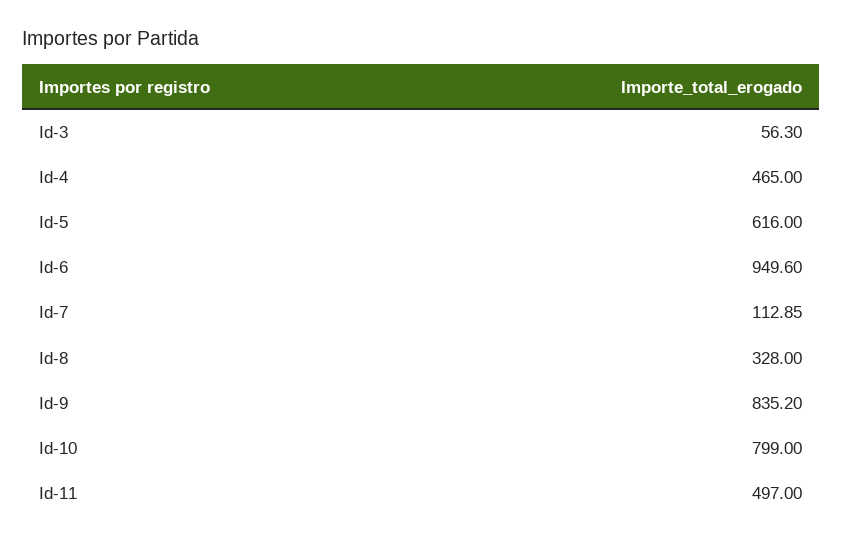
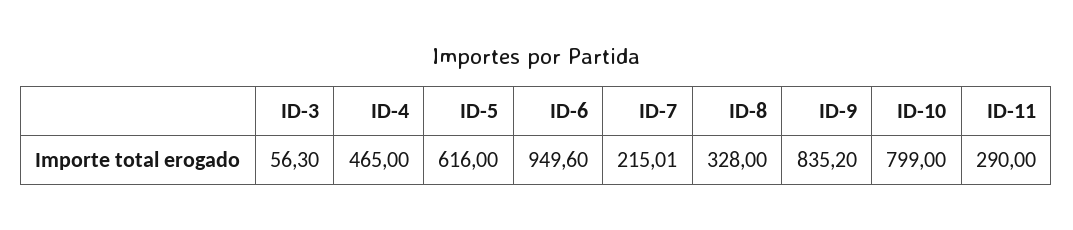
  {
    "Id-3": 56.3,
    "Id-4": 465,
    "Id-5": 616,
    "Id-6": 949.6,
-   "Id-7": 112.85,
+   "Id-7": 215.01,
    "Id-8": 328,
    "Id-9": 835.2,
    "Id-10": 799,
-   "Id-11": 497
+   "Id-11": 290
  }

